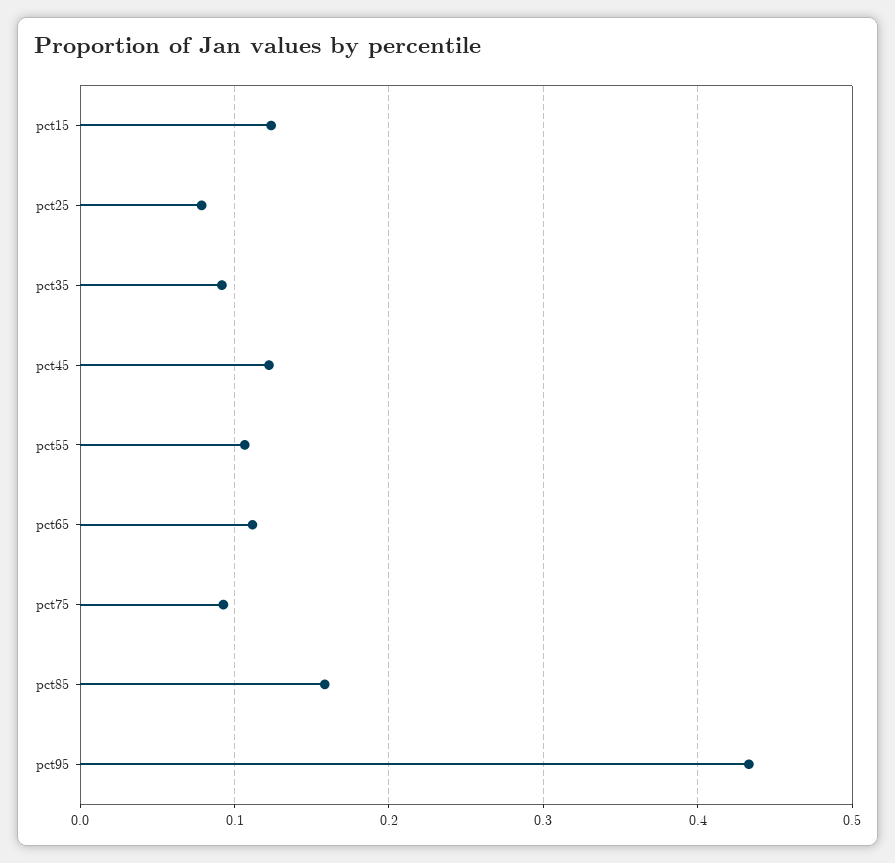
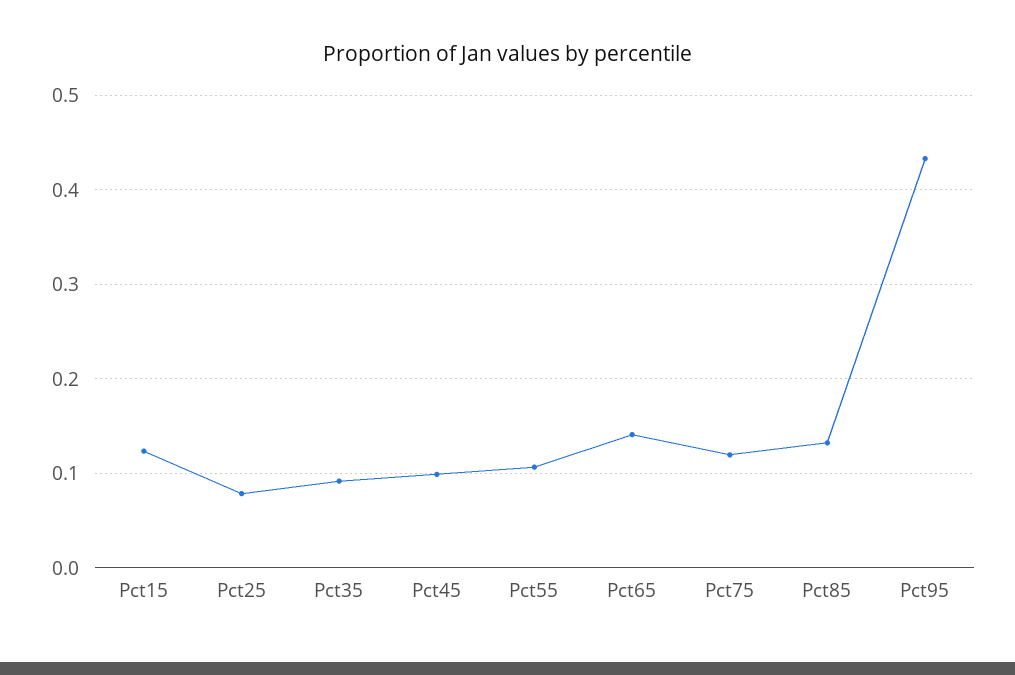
  {
    "pct15": 0.12,
    "pct25": 0.08,
    "pct35": 0.09,
-   "pct45": 0.12,
+   "pct45": 0.1,
    "pct55": 0.11,
-   "pct65": 0.11,
+   "pct65": 0.14,
-   "pct75": 0.09,
+   "pct75": 0.12,
-   "pct85": 0.16,
+   "pct85": 0.13,
    "pct95": 0.43
  }

